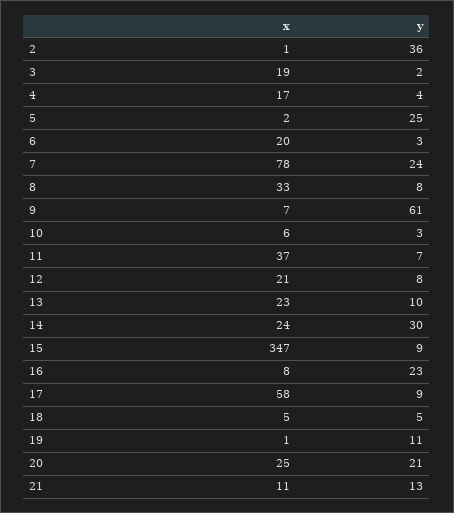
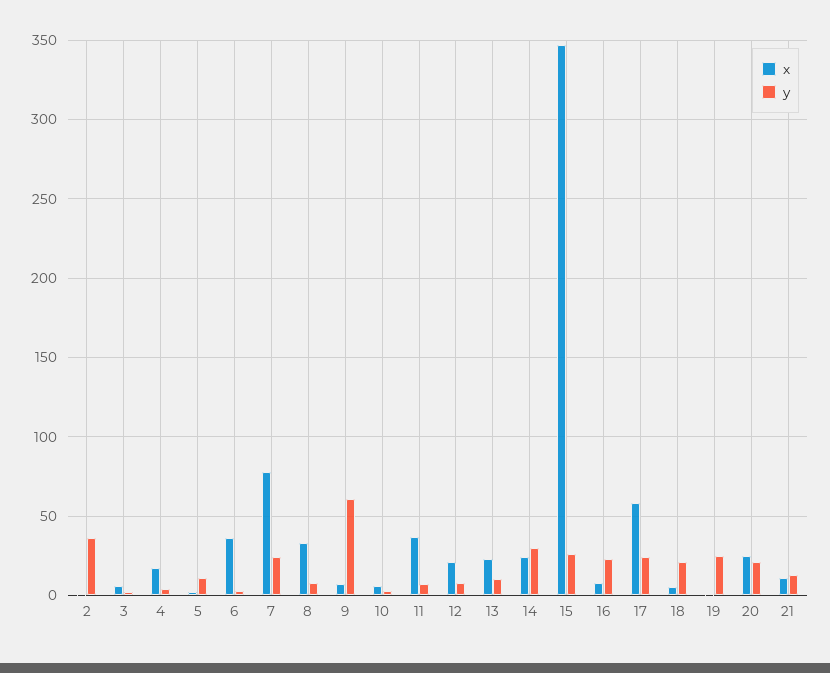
  {
    "x": {
      "2": 1,
-     "3": 19,
+     "3": 5,
      "4": 17,
      "5": 2,
-     "6": 20,
+     "6": 35,
      "7": 78,
      "8": 33,
      "9": 7,
      "10": 6,
      "11": 37,
      "12": 21,
      "13": 23,
      "14": 24,
      "15": 347,
      "16": 8,
      "17": 58,
      "18": 5,
      "19": 1,
      "20": 25,
      "21": 11
    },
    "y": {
      "2": 36,
      "3": 2,
      "4": 4,
-     "5": 25,
+     "5": 10,
      "6": 3,
      "7": 24,
      "8": 8,
      "9": 61,
      "10": 3,
      "11": 7,
      "12": 8,
      "13": 10,
      "14": 30,
-     "15": 9,
+     "15": 25,
      "16": 23,
-     "17": 9,
+     "17": 25,
-     "18": 5,
+     "18": 20,
-     "19": 11,
+     "19": 25,
      "20": 21,
      "21": 13
    }
  }

